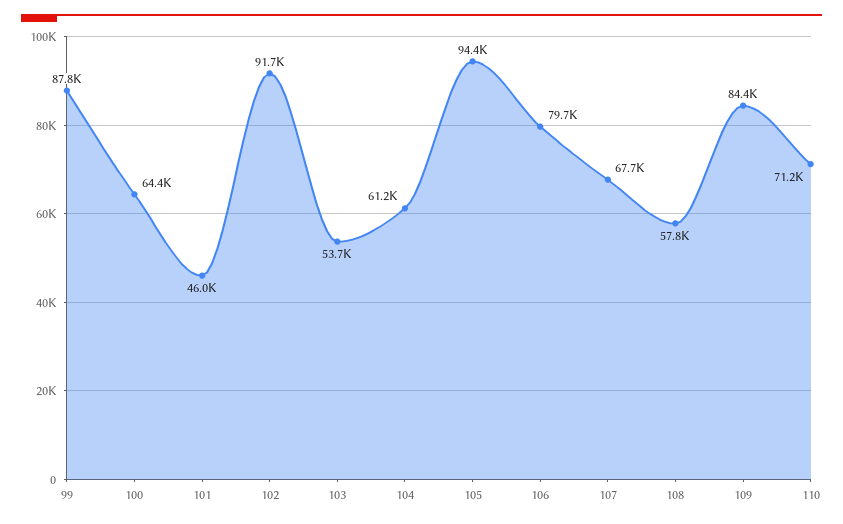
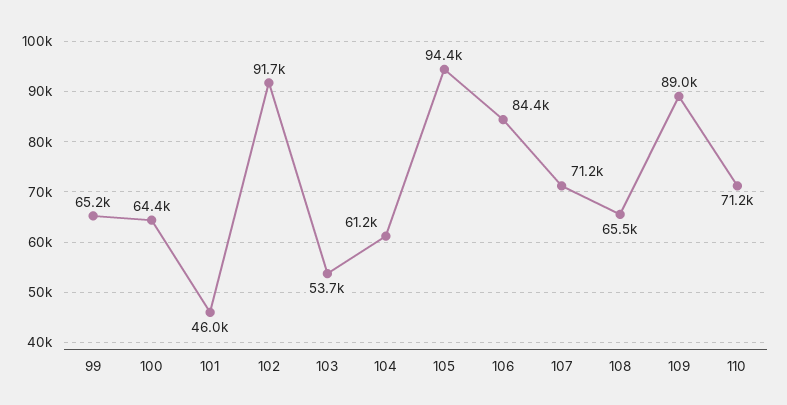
  {
-   "99": 87800,
+   "99": 65200,
    "100": 64400,
    "101": 46000,
    "102": 91700,
    "103": 53700,
    "104": 61200,
    "105": 94400,
-   "106": 79700,
+   "106": 84400,
-   "107": 67700,
+   "107": 71200,
-   "108": 57800,
+   "108": 65500,
-   "109": 84400,
+   "109": 89000,
    "110": 71200
  }

